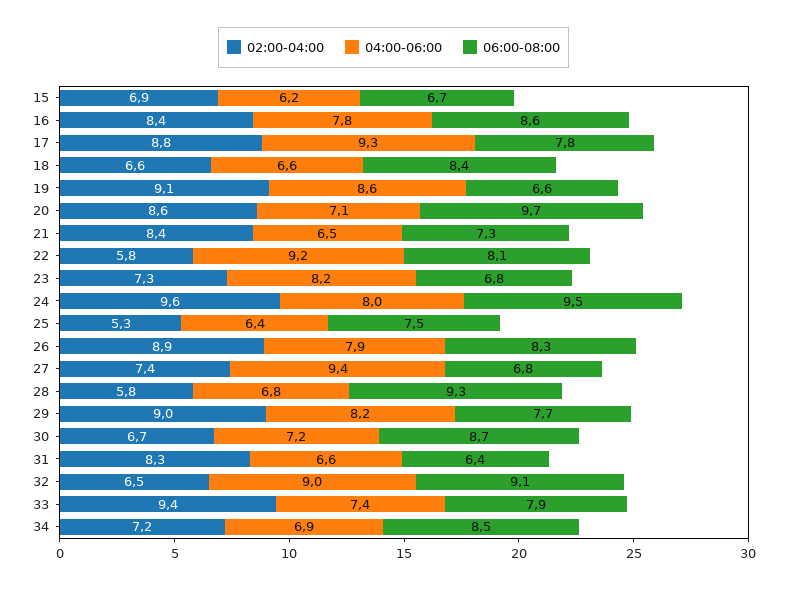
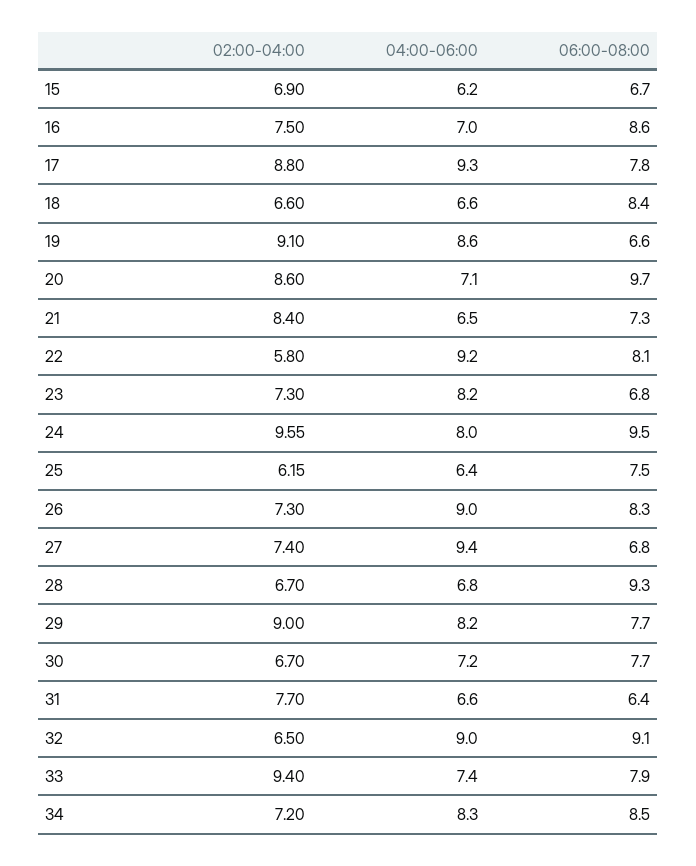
  {
    "02:00-04:00": {
      "15": 6.9,
-     "16": 8.4,
+     "16": 7.5,
      "17": 8.8,
      "18": 6.6,
      "19": 9.1,
      "20": 8.6,
      "21": 8.4,
      "22": 5.8,
      "23": 7.3,
      "24": 9.55,
-     "25": 5.3,
+     "25": 6.15,
-     "26": 8.9,
+     "26": 7.3,
      "27": 7.4,
-     "28": 5.8,
+     "28": 6.7,
      "29": 9,
      "30": 6.7,
-     "31": 8.3,
+     "31": 7.7,
      "32": 6.5,
      "33": 9.4,
      "34": 7.2
    },
    "04:00-06:00": {
      "15": 6.2,
-     "16": 7.8,
+     "16": 7,
      "17": 9.3,
      "18": 6.6,
      "19": 8.6,
      "20": 7.1,
      "21": 6.5,
      "22": 9.2,
      "23": 8.2,
      "24": 8,
      "25": 6.4,
-     "26": 7.9,
+     "26": 9,
      "27": 9.4,
      "28": 6.8,
      "29": 8.2,
      "30": 7.2,
      "31": 6.6,
      "32": 9,
      "33": 7.4,
-     "34": 6.9
+     "34": 8.3
    },
    "06:00-08:00": {
      "15": 6.7,
      "16": 8.6,
      "17": 7.8,
      "18": 8.4,
      "19": 6.6,
      "20": 9.7,
      "21": 7.3,
      "22": 8.1,
      "23": 6.8,
      "24": 9.5,
      "25": 7.5,
      "26": 8.3,
      "27": 6.8,
      "28": 9.3,
      "29": 7.7,
-     "30": 8.7,
+     "30": 7.7,
      "31": 6.4,
      "32": 9.1,
      "33": 7.9,
      "34": 8.5
    }
  }

